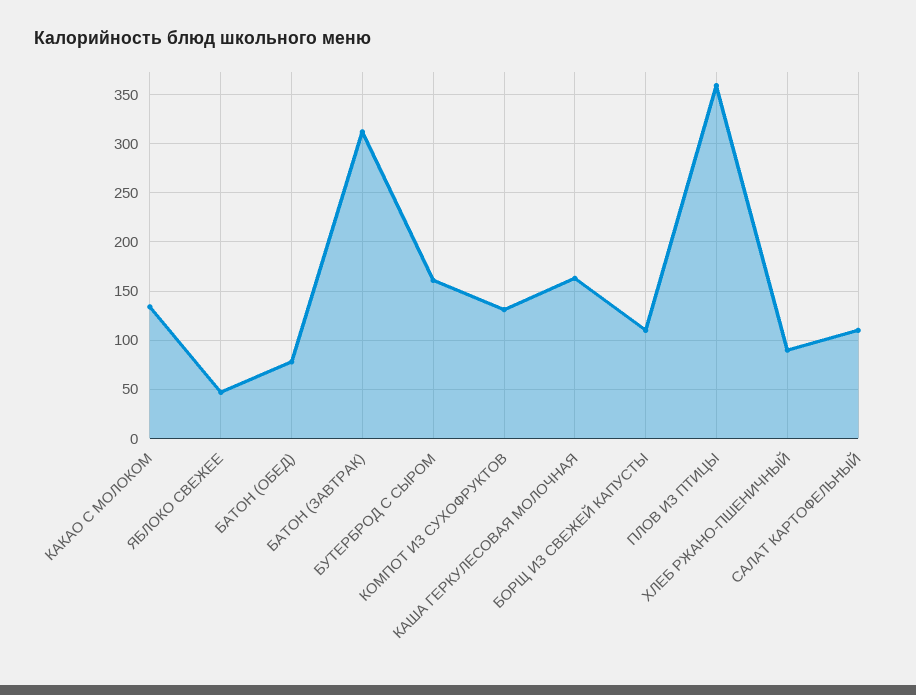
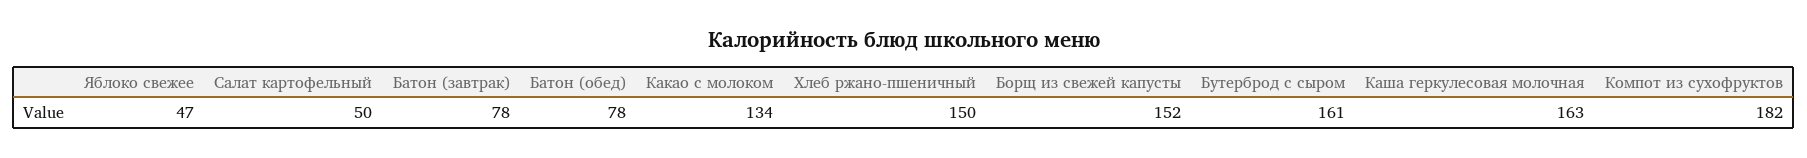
  {
    "КАКАО С МОЛОКОМ": 134,
    "ЯБЛОКО СВЕЖЕЕ": 47,
    "БАТОН (ОБЕД)": 78,
-   "БАТОН (ЗАВТРАК)": 310,
+   "БАТОН (ЗАВТРАК)": 78,
    "БУТЕРБРОД С СЫРОМ": 161,
-   "КОМПОТ ИЗ СУХОФРУКТОВ": 130,
+   "КОМПОТ ИЗ СУХОФРУКТОВ": 182,
    "КАША ГЕРКУЛЕСОВАЯ МОЛОЧНАЯ": 163,
-   "БОРЩ ИЗ СВЕЖЕЙ КАПУСТЫ": 110,
+   "БОРЩ ИЗ СВЕЖЕЙ КАПУСТЫ": 152,
-   "ПЛОВ ИЗ ПТИЦЫ": 360,
-   "ХЛЕБ РЖАНО-ПШЕНИЧНЫЙ": 90,
+   "ХЛЕБ РЖАНО-ПШЕНИЧНЫЙ": 150,
-   "САЛАТ КАРТОФЕЛЬНЫЙ": 110
+   "САЛАТ КАРТОФЕЛЬНЫЙ": 50
  }

